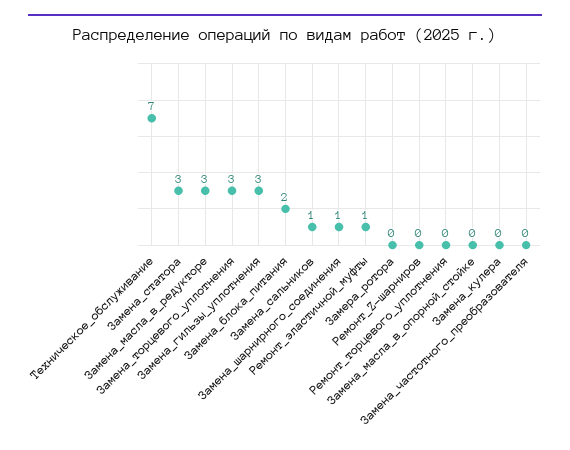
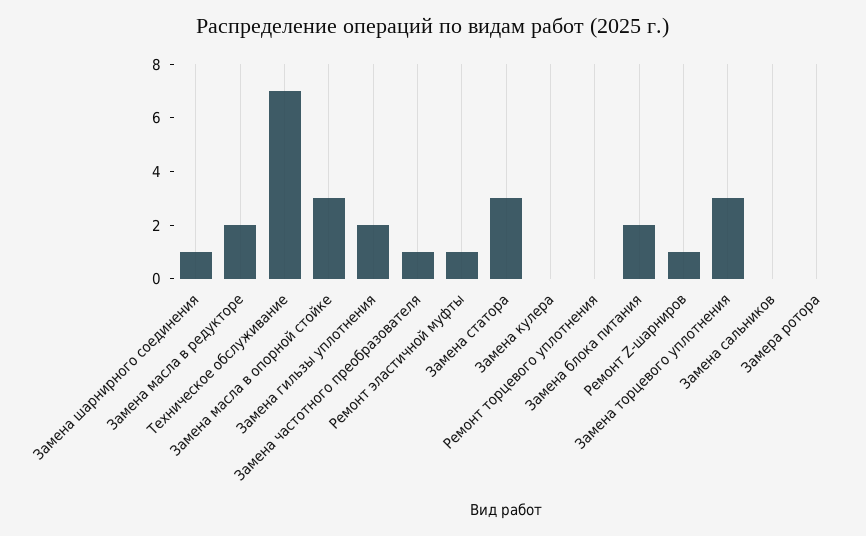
  {
    "Техническое_обслуживание": 7,
    "Замена_статора": 3,
-   "Замена_масла_в_редукторе": 3,
+   "Замена_масла_в_редукторе": 2,
    "Замена_торцевого_уплотнения": 3,
-   "Замена_гильзы_уплотнения": 3,
+   "Замена_гильзы_уплотнения": 2,
    "Замена_блока_питания": 2,
-   "Замена_сальников": 1,
+   "Замена_сальников": 0,
    "Замена_шарнирного_соединения": 1,
    "Ремонт_эластичной_муфты": 1,
    "Замера_ротора": 0,
-   "Ремонт_Z-шарниров": 0,
+   "Ремонт_Z-шарниров": 1,
    "Ремонт_торцевого_уплотнения": 0,
-   "Замена_масла_в_опорной_стойке": 0,
+   "Замена_масла_в_опорной_стойке": 3,
    "Замена_кулера": 0,
-   "Замена_частотного_преобразователя": 0
+   "Замена_частотного_преобразователя": 1
  }

